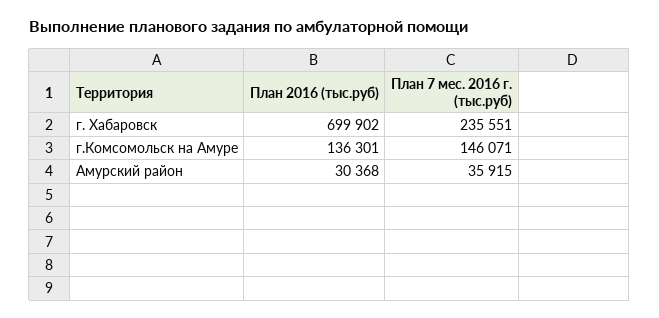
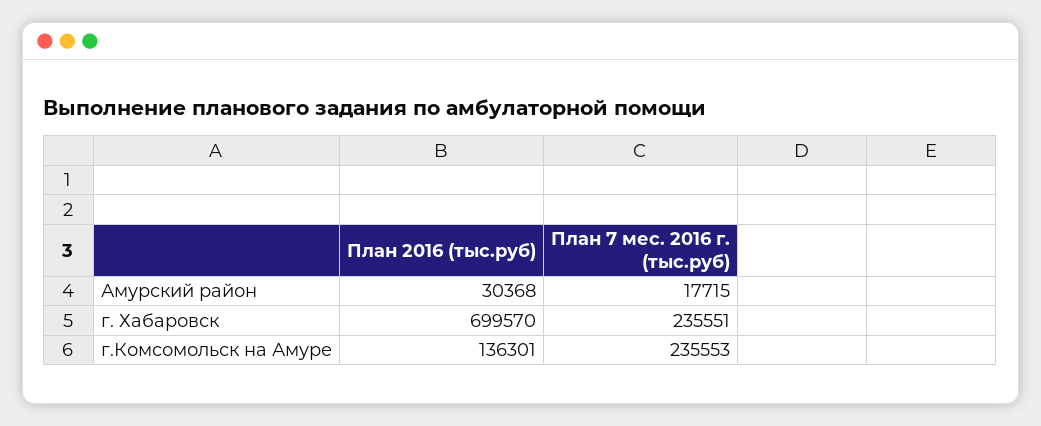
  {
    "План 2016 (тыс.руб)": {
-     "г. Хабаровск": 699902,
+     "г. Хабаровск": 699570,
      "г.Комсомольск на Амуре": 136301,
      "Амурский район": 30368
    },
    "План 7 мес. 2016 г. (тыс.руб)": {
      "г. Хабаровск": 235551,
-     "г.Комсомольск на Амуре": 146071,
+     "г.Комсомольск на Амуре": 235553,
-     "Амурский район": 35915
+     "Амурский район": 17715
    }
  }

